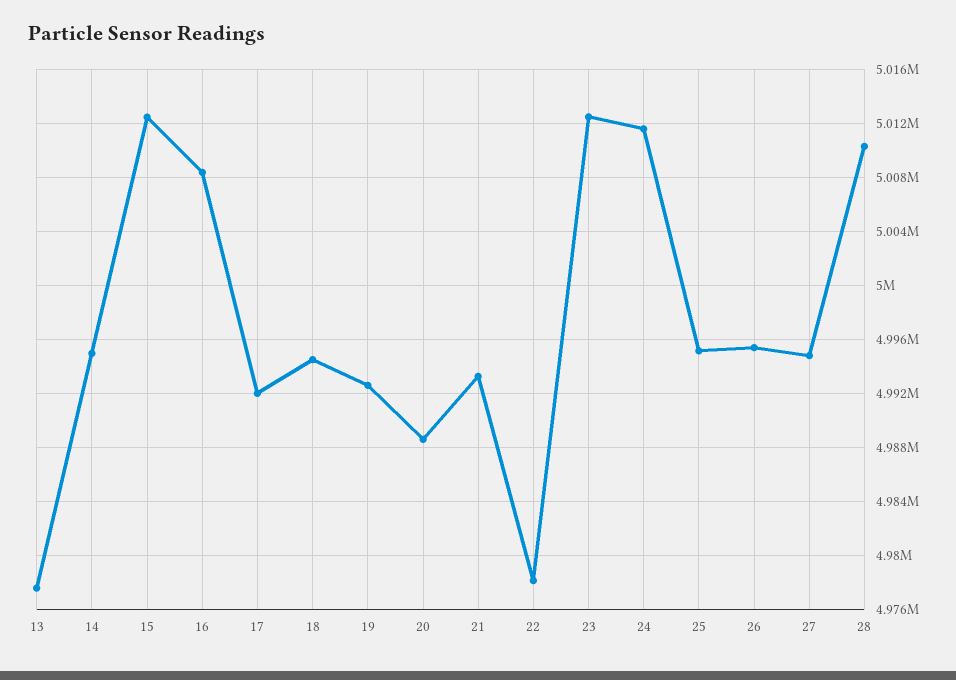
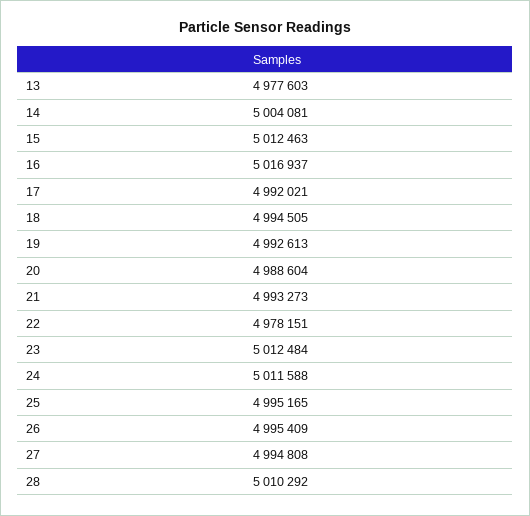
  {
    "13": 4977603,
-   "14": 4995000,
+   "14": 5004081,
    "15": 5012463,
-   "16": 5008500,
+   "16": 5016937,
    "17": 4992021,
    "18": 4994505,
    "19": 4992613,
    "20": 4988604,
    "21": 4993273,
    "22": 4978151,
    "23": 5012484,
    "24": 5011588,
    "25": 4995165,
    "26": 4995409,
    "27": 4994808,
    "28": 5010292
  }

